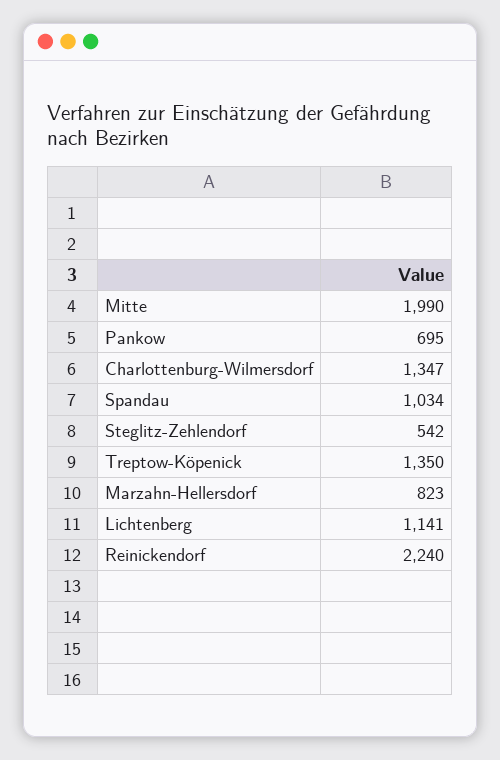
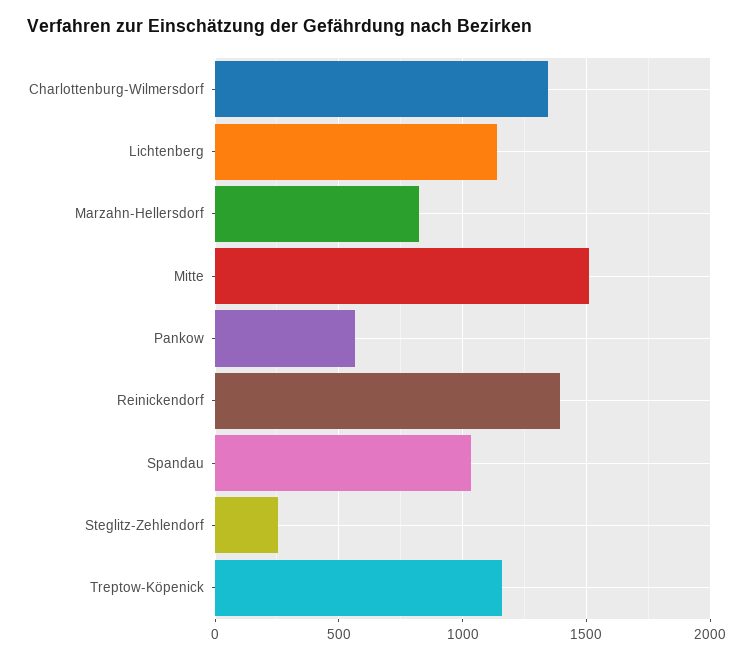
  {
-   "Mitte": 1990,
+   "Mitte": 1500,
-   "Pankow": 695,
+   "Pankow": 550,
    "Charlottenburg-Wilmersdorf": 1347,
    "Spandau": 1034,
-   "Steglitz-Zehlendorf": 542,
+   "Steglitz-Zehlendorf": 250,
-   "Treptow-Köpenick": 1350,
+   "Treptow-Köpenick": 1150,
    "Marzahn-Hellersdorf": 823,
    "Lichtenberg": 1141,
-   "Reinickendorf": 2240
+   "Reinickendorf": 1400
  }

